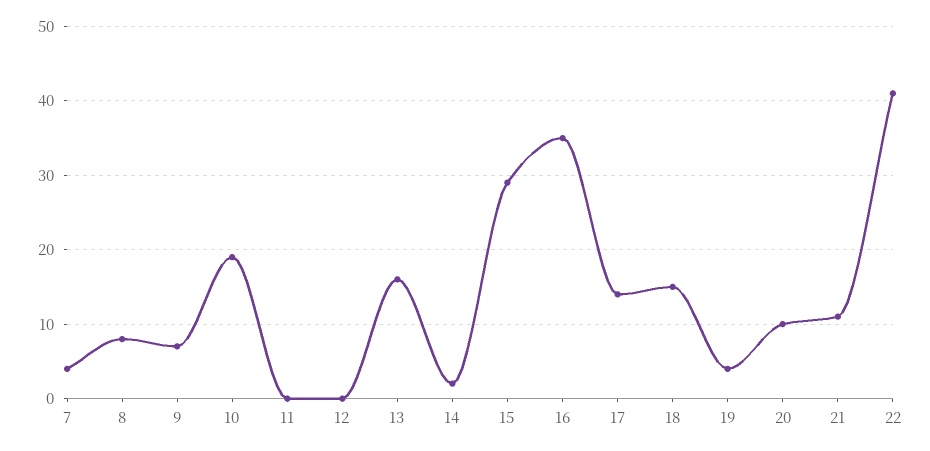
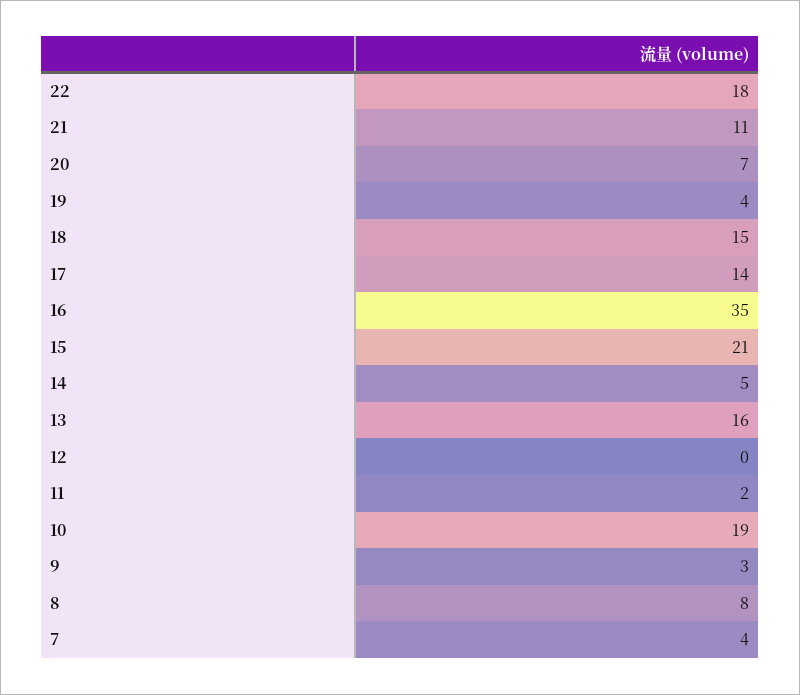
  {
    "7": 4,
    "8": 8,
-   "9": 7,
+   "9": 3,
    "10": 19,
-   "11": 0,
+   "11": 2,
    "12": 0,
    "13": 16,
-   "14": 2,
+   "14": 5,
-   "15": 29,
+   "15": 21,
    "16": 35,
    "17": 14,
    "18": 15,
    "19": 4,
-   "20": 10,
+   "20": 7,
    "21": 11,
-   "22": 41
+   "22": 18
  }

